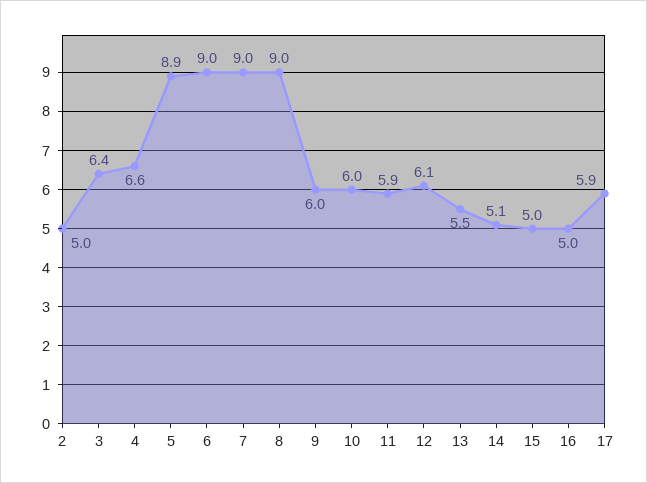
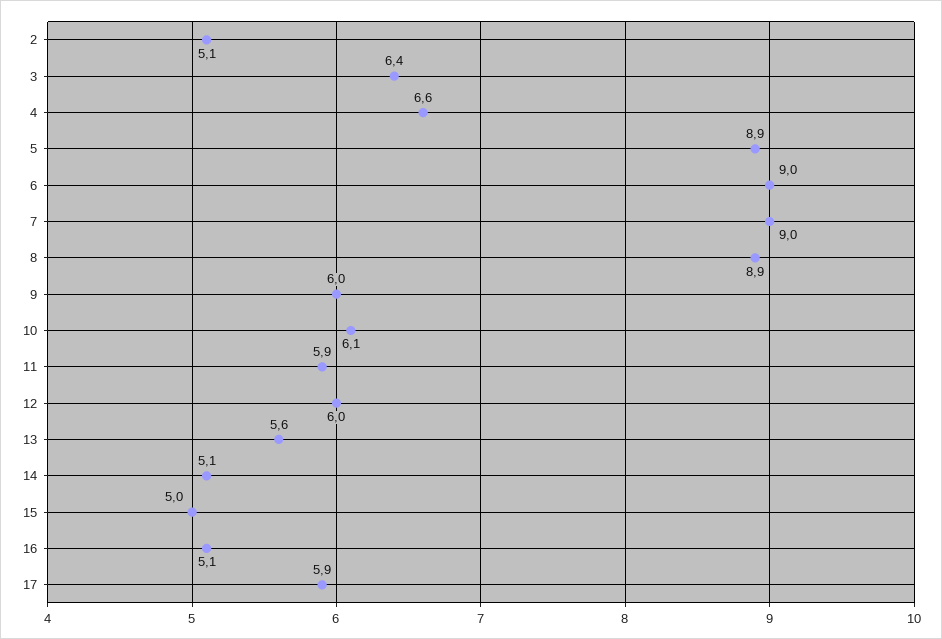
  {
-   "2": 5,
+   "2": 5.1,
    "3": 6.4,
    "4": 6.6,
    "5": 8.9,
    "6": 9,
    "7": 9,
-   "8": 9,
+   "8": 8.9,
    "9": 6,
-   "10": 6,
+   "10": 6.1,
    "11": 5.9,
-   "12": 6.1,
+   "12": 6,
-   "13": 5.5,
+   "13": 5.6,
    "14": 5.1,
    "15": 5,
-   "16": 5,
+   "16": 5.1,
    "17": 5.9
  }

